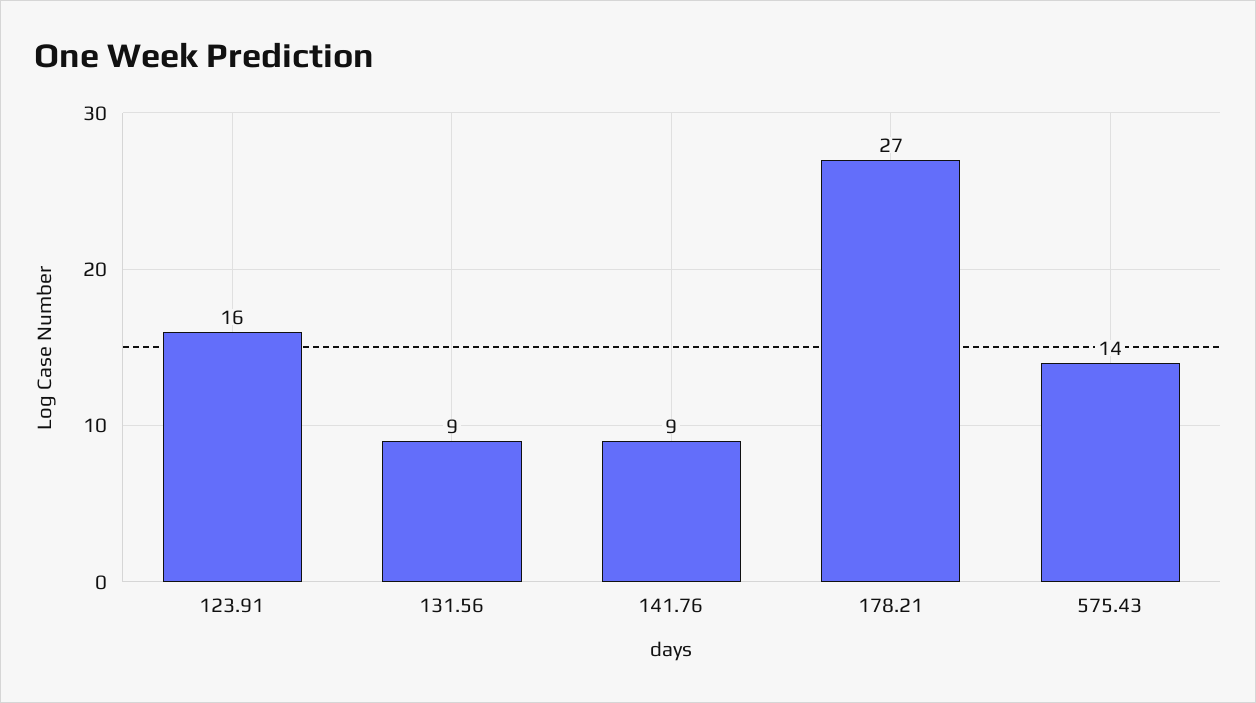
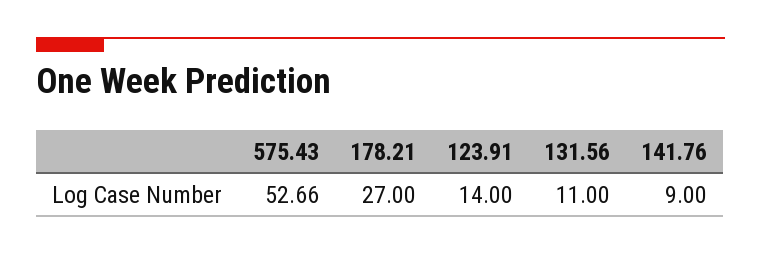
  {
-   "123.91": 16,
+   "123.91": 14,
-   "131.56": 9,
+   "131.56": 11,
    "141.76": 9,
    "178.21": 27,
-   "575.43": 14
+   "575.43": 52.66
  }

